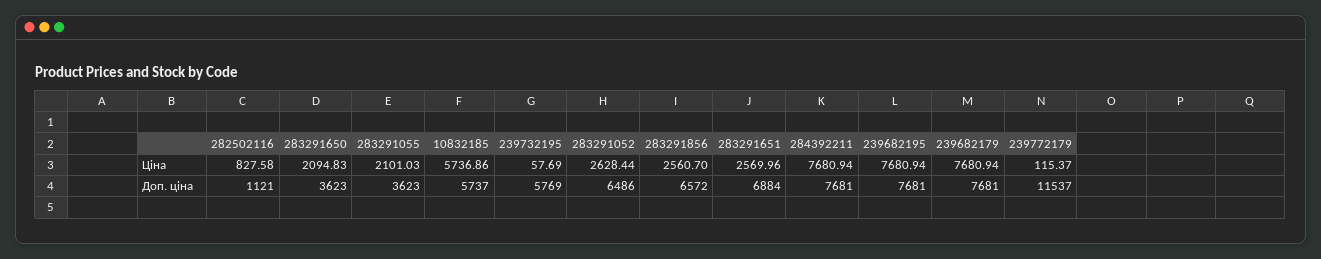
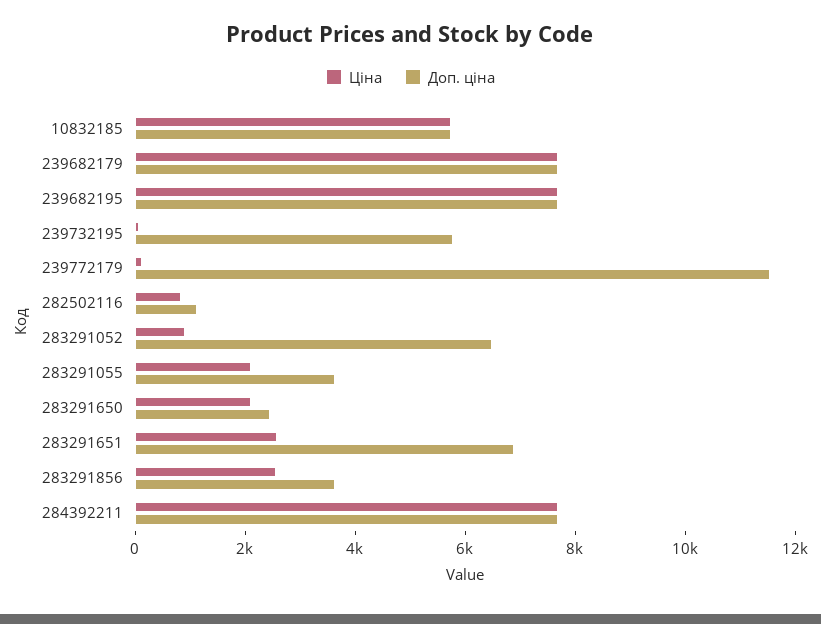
  {
    "Ціна": {
      "282502116": 827.58,
      "283291650": 2094.83,
      "283291055": 2101.03,
      "10832185": 5736.86,
      "239732195": 57.69,
-     "283291052": 2628.44,
+     "283291052": 1000,
      "283291856": 2560.7,
      "283291651": 2569.96,
      "284392211": 7680.94,
      "239682195": 7680.94,
      "239682179": 7680.94,
      "239772179": 115.37
    },
    "Доп. ціна": {
      "282502116": 1121,
-     "283291650": 3623,
+     "283291650": 2500,
      "283291055": 3623,
      "10832185": 5737,
      "239732195": 5769,
      "283291052": 6486,
-     "283291856": 6572,
+     "283291856": 3500,
      "283291651": 6884,
      "284392211": 7681,
      "239682195": 7681,
      "239682179": 7681,
      "239772179": 11537
    }
  }

